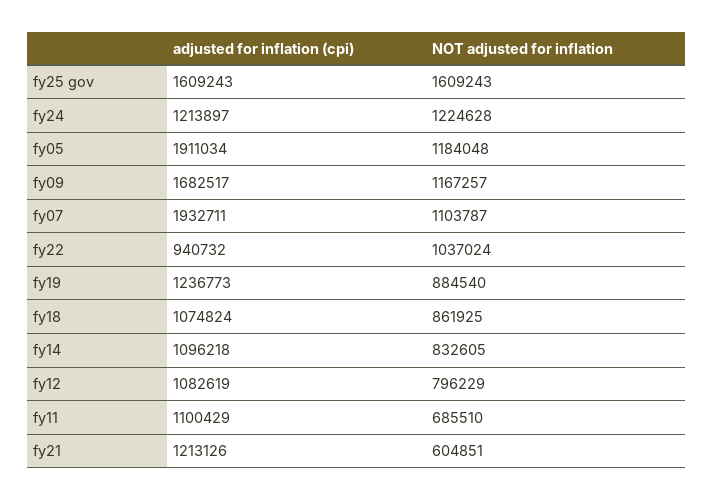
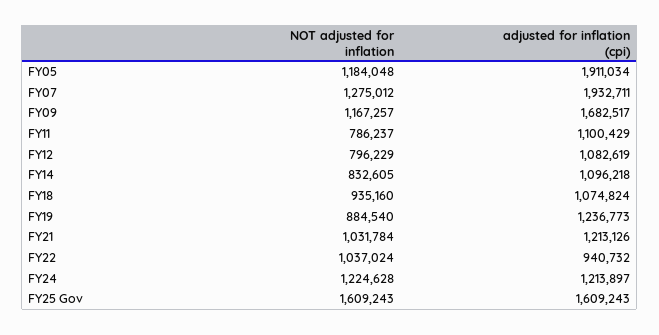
  {
    "adjusted for inflation (cpi)": {
      "fy25 gov": 1609243,
      "fy24": 1213897,
      "fy05": 1911034,
      "fy09": 1682517,
      "fy07": 1932711,
      "fy22": 940732,
      "fy19": 1236773,
      "fy18": 1074824,
      "fy14": 1096218,
      "fy12": 1082619,
      "fy11": 1100429,
      "fy21": 1213126
    },
    "NOT adjusted for inflation": {
      "fy25 gov": 1609243,
      "fy24": 1224628,
      "fy05": 1184048,
      "fy09": 1167257,
-     "fy07": 1103787,
+     "fy07": 1275012,
      "fy22": 1037024,
      "fy19": 884540,
-     "fy18": 861925,
+     "fy18": 935160,
      "fy14": 832605,
      "fy12": 796229,
-     "fy11": 685510,
+     "fy11": 786237,
-     "fy21": 604851
+     "fy21": 1031784
    }
  }

